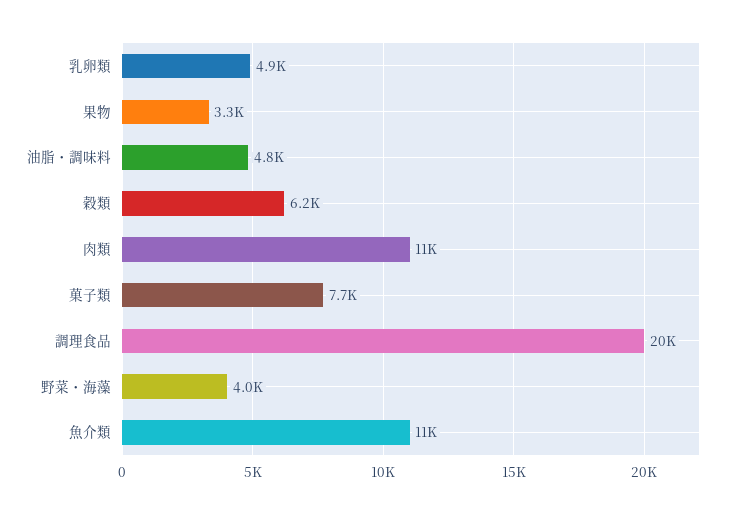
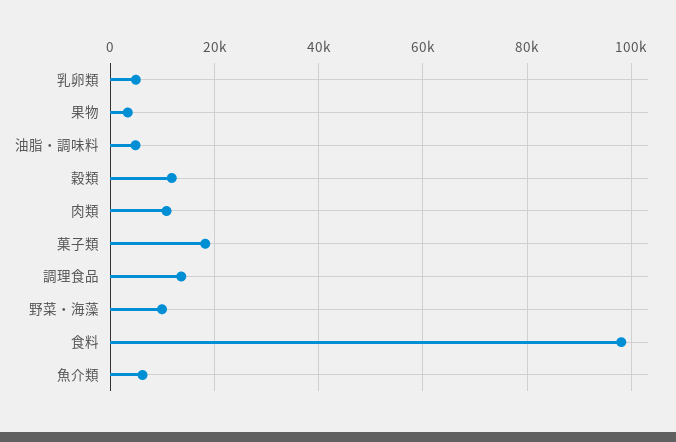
  {
    "乳卵類": 4900,
    "果物": 3300,
    "油脂・調味料": 4800,
-   "穀類": 6200,
+   "穀類": 12000,
    "肉類": 11000,
-   "菓子類": 7700,
+   "菓子類": 18000,
-   "調理食品": 20000,
+   "調理食品": 14000,
-   "野菜・海藻": 4000,
+   "野菜・海藻": 10000,
-   "魚介類": 11000
+   "魚介類": 6000,
+   "食料": 98000
  }

